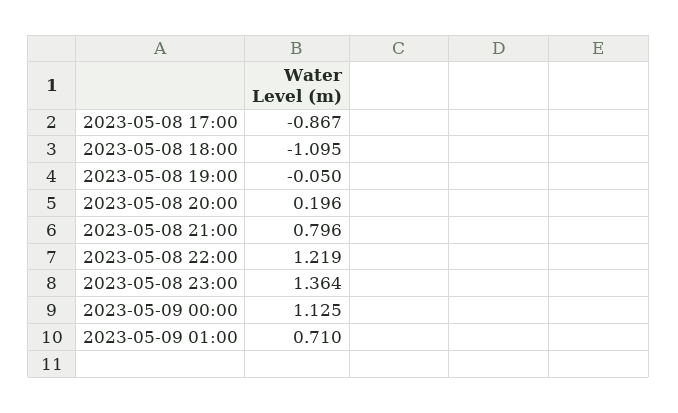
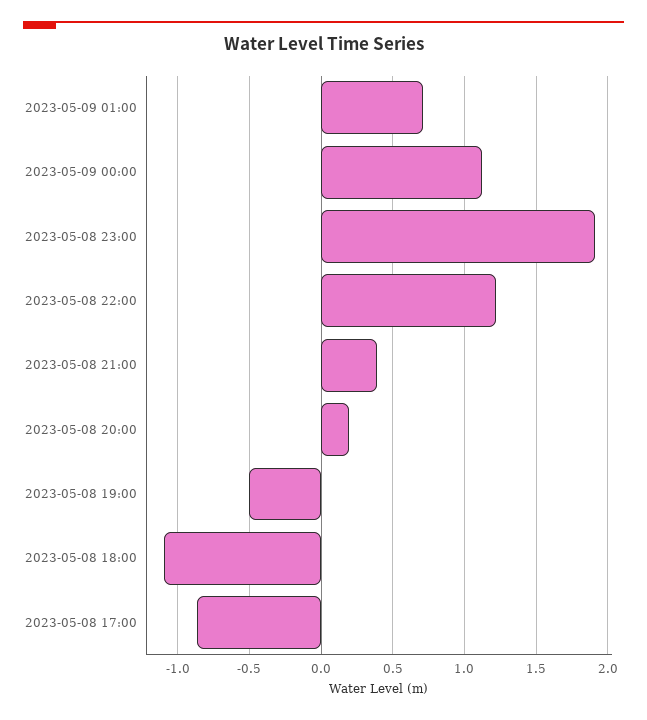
  {
    "2023-05-08 17:00": -0.867,
    "2023-05-08 18:00": -1.095,
-   "2023-05-08 19:00": -0.05,
+   "2023-05-08 19:00": -0.5,
    "2023-05-08 20:00": 0.196,
-   "2023-05-08 21:00": 0.796,
+   "2023-05-08 21:00": 0.4,
    "2023-05-08 22:00": 1.219,
-   "2023-05-08 23:00": 1.364,
+   "2023-05-08 23:00": 1.9,
    "2023-05-09 00:00": 1.125,
    "2023-05-09 01:00": 0.71
  }

